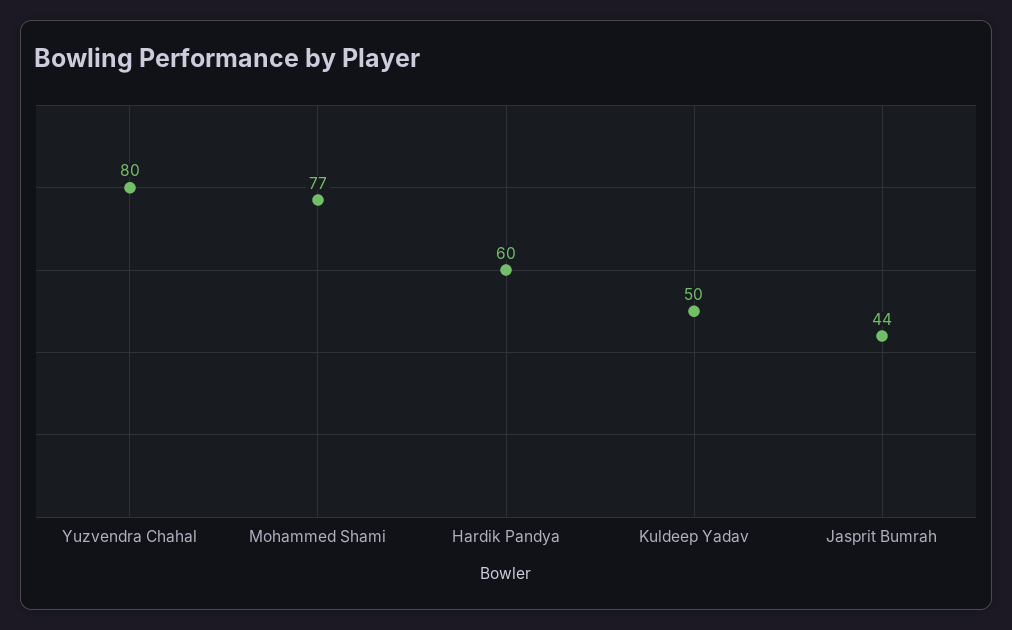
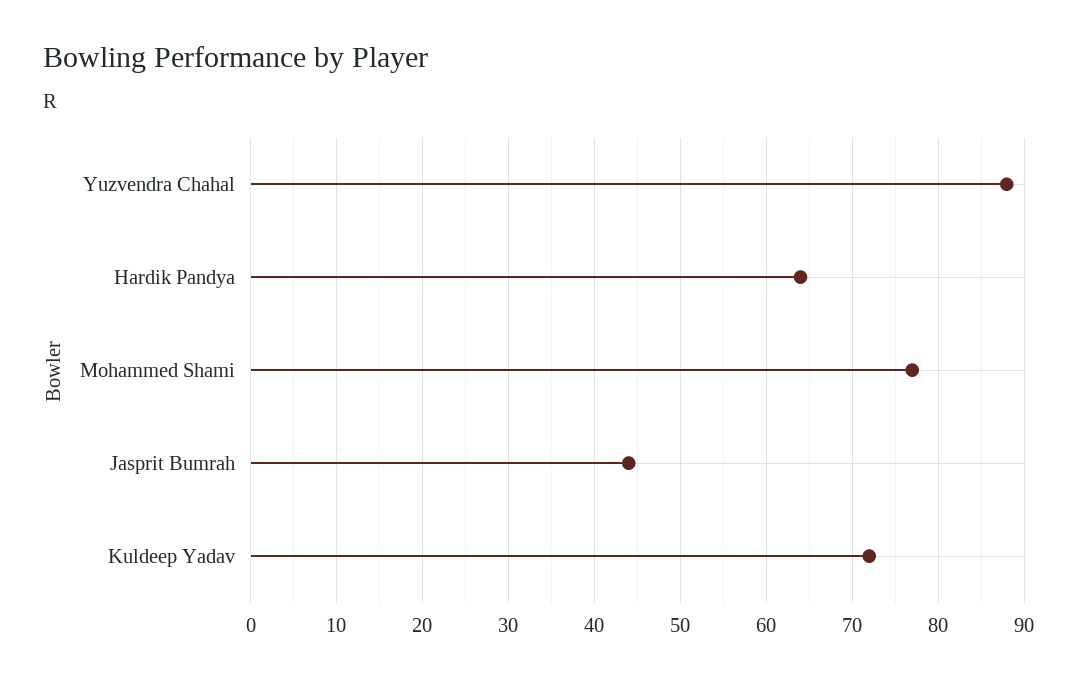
  {
-   "Yuzvendra Chahal": 80,
+   "Yuzvendra Chahal": 88,
    "Mohammed Shami": 77,
-   "Hardik Pandya": 60,
+   "Hardik Pandya": 64,
-   "Kuldeep Yadav": 50,
+   "Kuldeep Yadav": 72,
    "Jasprit Bumrah": 44
  }

